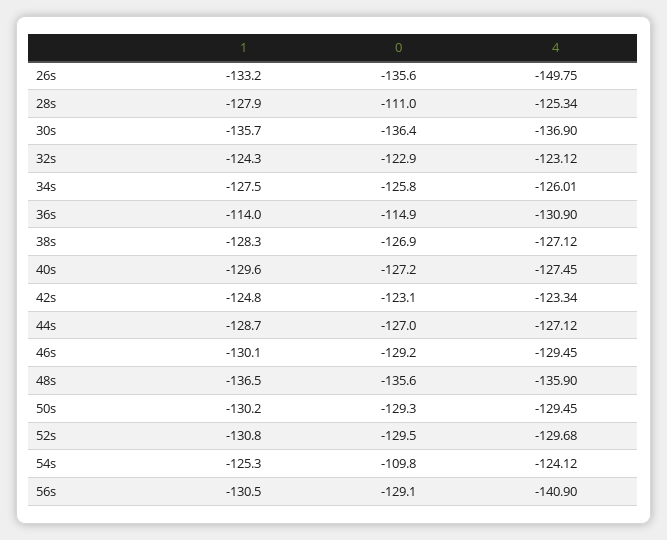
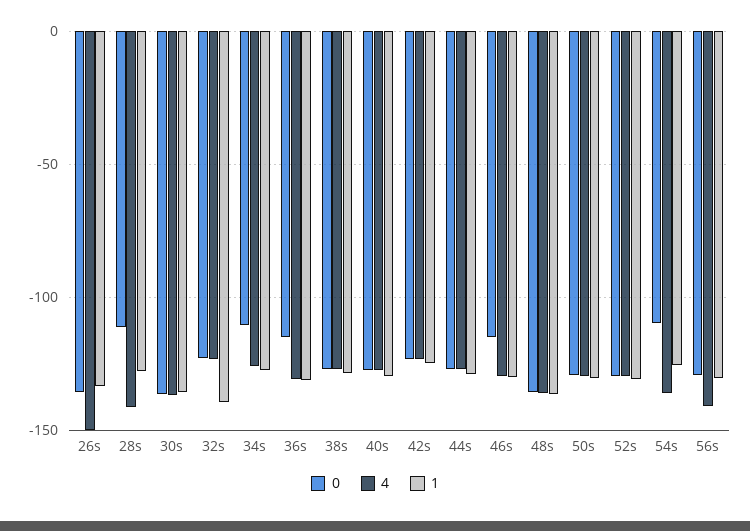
  {
    "1": {
      "26s": -133.2,
      "28s": -127.9,
      "30s": -135.7,
-     "32s": -124.3,
+     "32s": -140,
      "34s": -127.5,
-     "36s": -114,
+     "36s": -130,
      "38s": -128.3,
      "40s": -129.6,
      "42s": -124.8,
      "44s": -128.7,
      "46s": -130.1,
      "48s": -136.5,
      "50s": -130.2,
      "52s": -130.8,
      "54s": -125.3,
      "56s": -130.5
    },
    "0": {
      "26s": -135.6,
      "28s": -111,
      "30s": -136.4,
      "32s": -122.9,
-     "34s": -125.8,
+     "34s": -110,
      "36s": -114.9,
      "38s": -126.9,
      "40s": -127.2,
      "42s": -123.1,
      "44s": -127,
-     "46s": -129.2,
+     "46s": -115,
      "48s": -135.6,
      "50s": -129.3,
      "52s": -129.5,
      "54s": -109.8,
      "56s": -129.1
    },
    "4": {
      "26s": -149.75,
-     "28s": -125.34,
+     "28s": -140,
      "30s": -136.9,
      "32s": -123.12,
      "34s": -126.01,
      "36s": -130.9,
      "38s": -127.12,
      "40s": -127.45,
      "42s": -123.34,
      "44s": -127.12,
      "46s": -129.45,
      "48s": -135.9,
      "50s": -129.45,
      "52s": -129.68,
-     "54s": -124.12,
+     "54s": -135,
      "56s": -140.9
    }
  }

